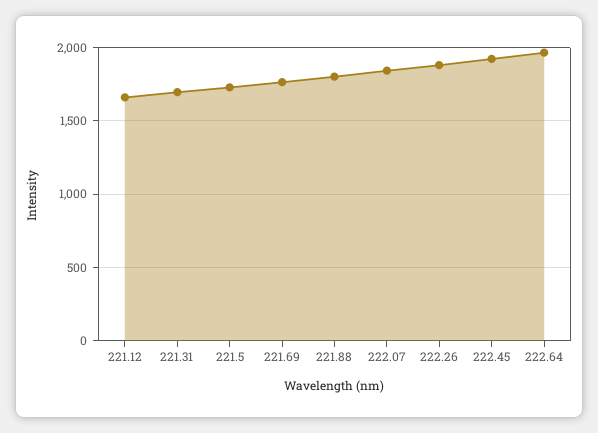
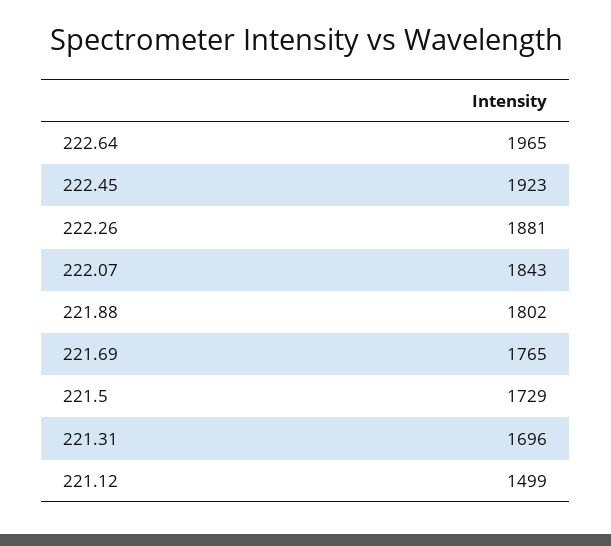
  {
-   "221.12": 1650,
+   "221.12": 1499,
    "221.31": 1696,
    "221.5": 1729,
    "221.69": 1765,
    "221.88": 1802,
    "222.07": 1843,
    "222.26": 1881,
    "222.45": 1923,
    "222.64": 1965
  }

